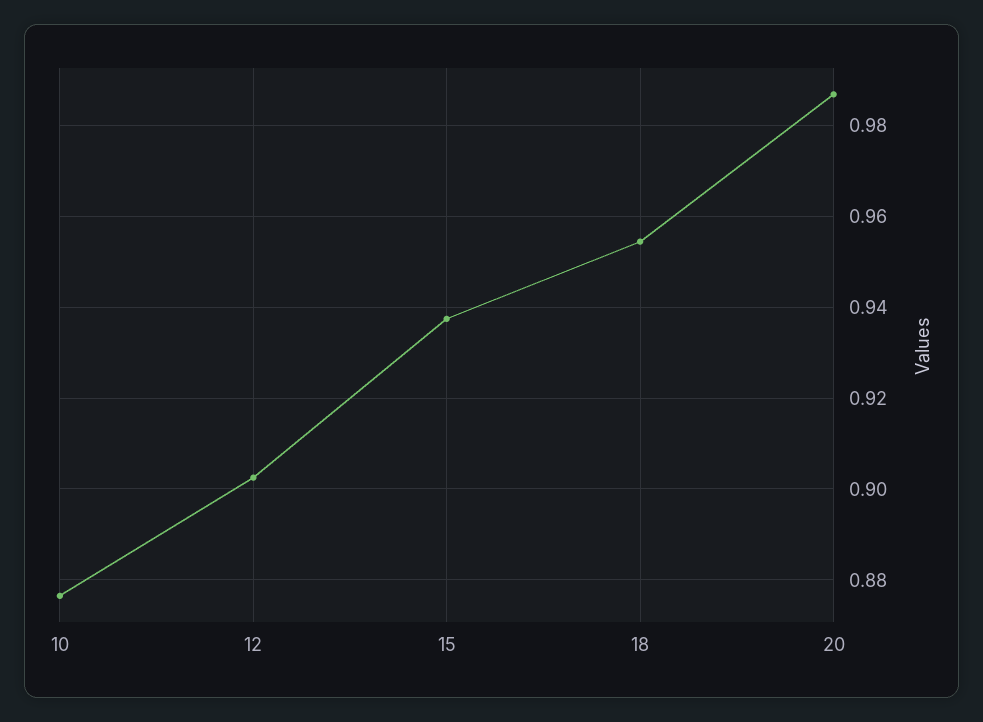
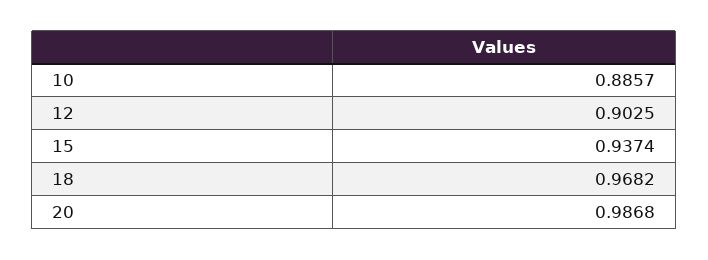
  {
-   "10": 0.876,
+   "10": 0.8857,
    "12": 0.9025,
    "15": 0.9374,
-   "18": 0.954,
+   "18": 0.9682,
    "20": 0.9868
  }

